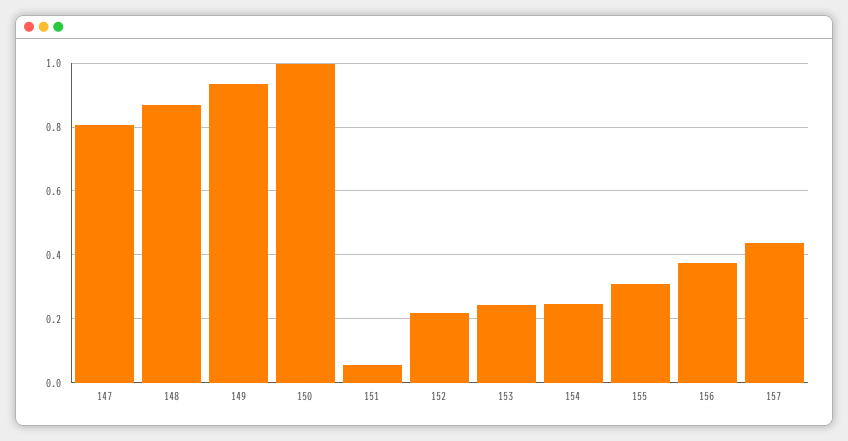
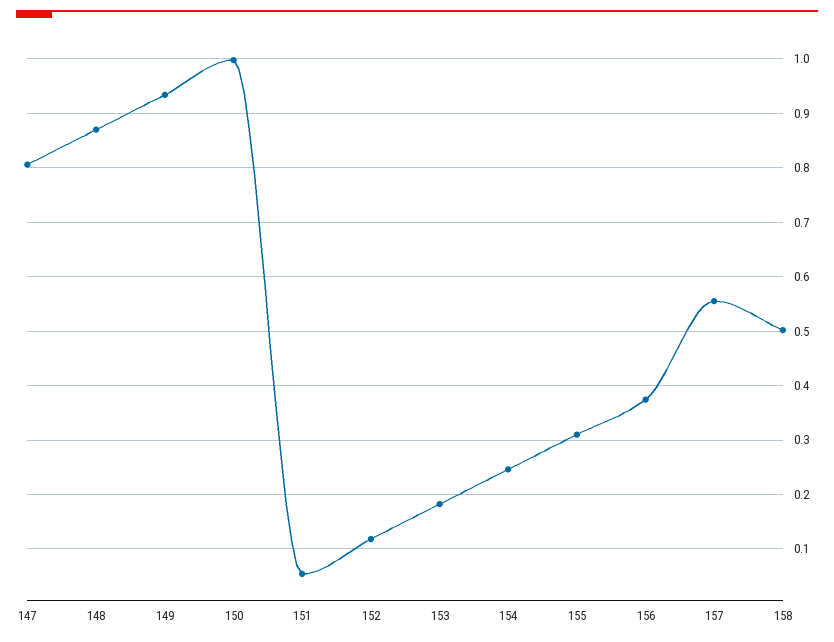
  {
    "147": 0.8,
    "148": 0.88,
    "149": 0.94,
    "150": 1,
    "151": 0.06,
-   "152": 0.22,
+   "152": 0.12,
-   "153": 0.24,
+   "153": 0.18,
    "154": 0.24,
    "155": 0.32,
    "156": 0.38,
-   "157": 0.44
+   "157": 0.56,
+   "158": 0.5
  }

